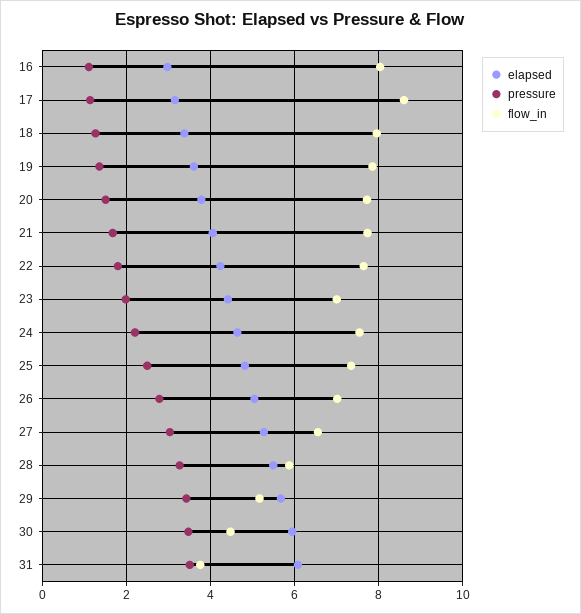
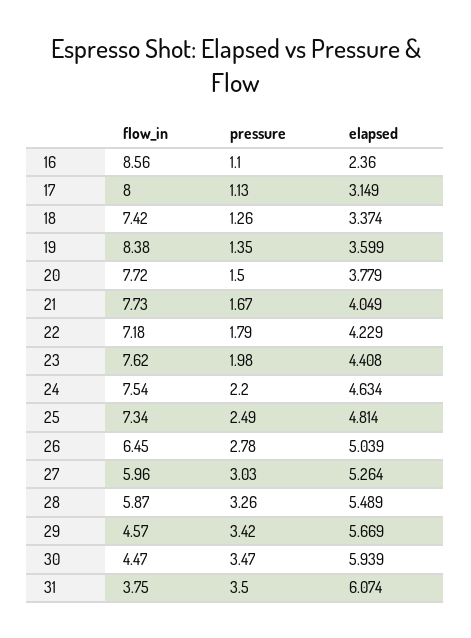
  {
    "elapsed": {
-     "16": 3,
+     "16": 2.36,
      "17": 3.149,
      "18": 3.374,
      "19": 3.599,
      "20": 3.779,
      "21": 4.049,
      "22": 4.229,
      "23": 4.408,
      "24": 4.634,
      "25": 4.814,
      "26": 5.039,
      "27": 5.264,
      "28": 5.489,
      "29": 5.669,
      "30": 5.939,
      "31": 6.074
    },
    "pressure": {
      "16": 1.1,
      "17": 1.13,
      "18": 1.26,
      "19": 1.35,
      "20": 1.5,
      "21": 1.67,
      "22": 1.79,
      "23": 1.98,
      "24": 2.2,
      "25": 2.49,
      "26": 2.78,
      "27": 3.03,
      "28": 3.26,
      "29": 3.42,
      "30": 3.47,
      "31": 3.5
    },
    "flow_in": {
-     "16": 8,
+     "16": 8.56,
-     "17": 8.6,
+     "17": 8,
-     "18": 8,
+     "18": 7.42,
-     "19": 7.8,
+     "19": 8.38,
      "20": 7.72,
      "21": 7.73,
-     "22": 7.6,
+     "22": 7.18,
-     "23": 7,
+     "23": 7.62,
      "24": 7.54,
      "25": 7.34,
-     "26": 7,
+     "26": 6.45,
-     "27": 6.6,
+     "27": 5.96,
      "28": 5.87,
-     "29": 5.2,
+     "29": 4.57,
      "30": 4.47,
      "31": 3.75
    }
  }

